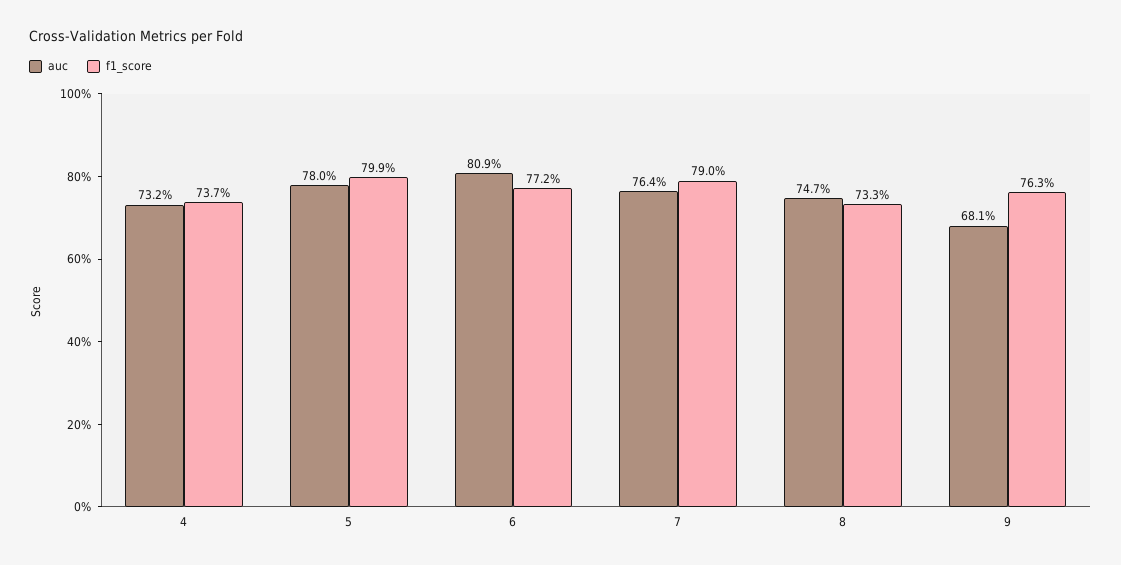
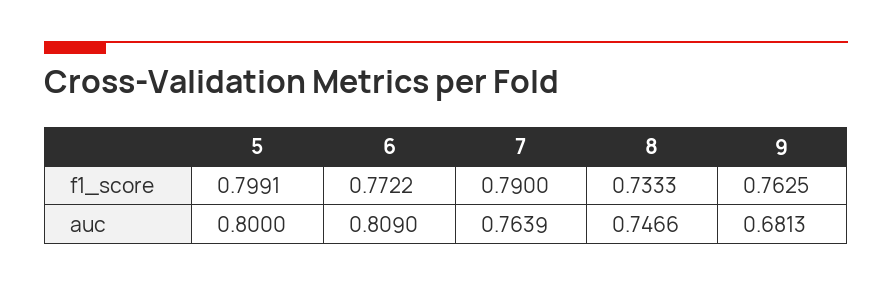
  {
    "auc": {
-     "4": 0.732,
-     "5": 0.78,
+     "5": 0.8,
      "6": 0.809,
      "7": 0.7639,
      "8": 0.7466,
      "9": 0.6813
    },
    "f1_score": {
-     "4": 0.737,
      "5": 0.7991,
      "6": 0.7722,
      "7": 0.79,
      "8": 0.7333,
      "9": 0.7625
    }
  }

